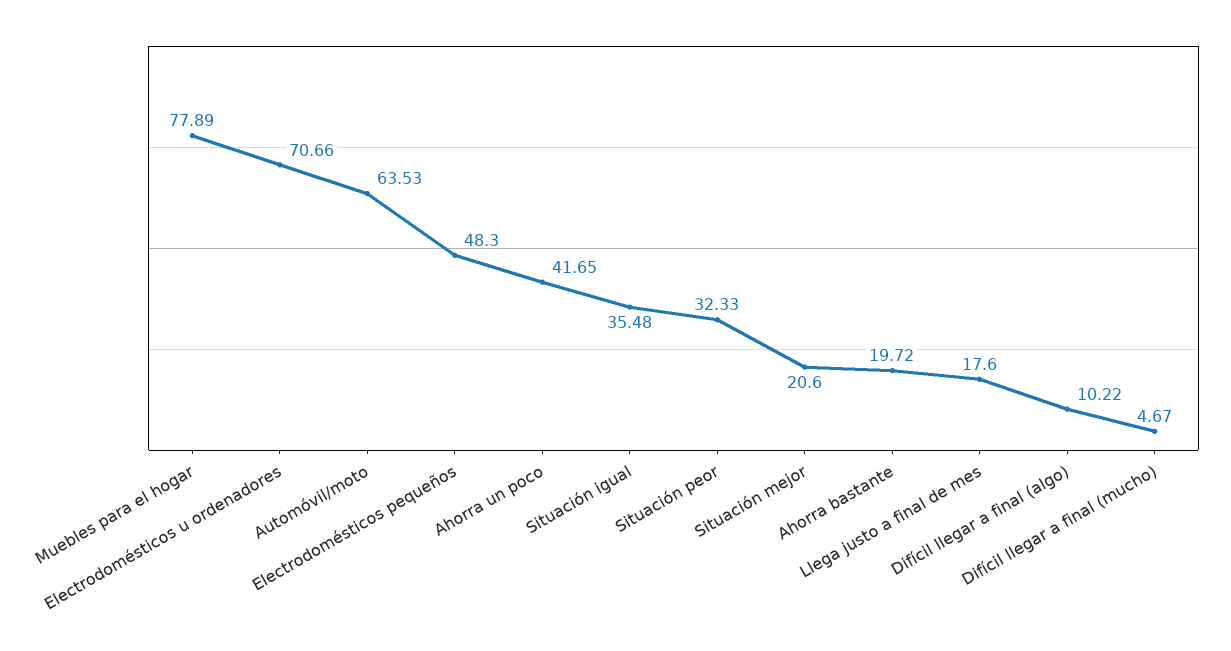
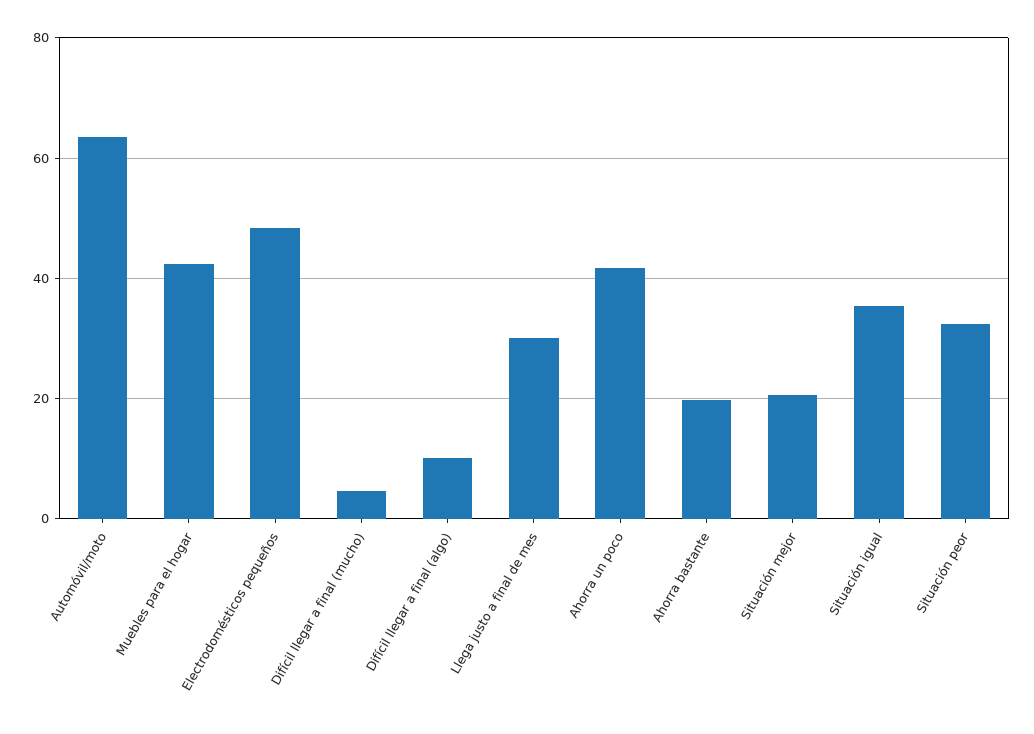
  {
-   "Muebles para el hogar": 77.89,
+   "Muebles para el hogar": 42,
-   "Electrodomésticos u ordenadores": 70.66,
    "Automóvil/moto": 63.53,
    "Electrodomésticos pequeños": 48.3,
    "Ahorra un poco": 41.65,
    "Situación igual": 35.48,
    "Situación peor": 32.33,
    "Situación mejor": 20.6,
    "Ahorra bastante": 19.72,
-   "Llega justo a final de mes": 17.6,
+   "Llega justo a final de mes": 30,
    "Difícil llegar a final (algo)": 10.22,
    "Difícil llegar a final (mucho)": 4.67
  }

